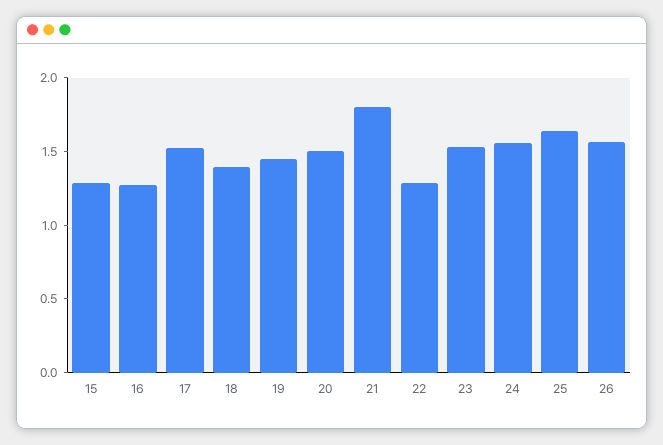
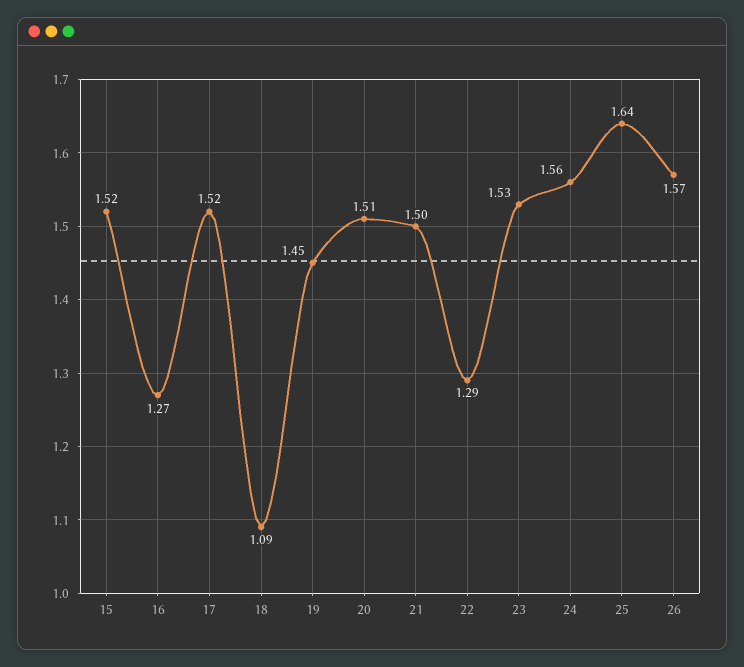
  {
-   "15": 1.3,
+   "15": 1.52,
    "16": 1.27,
    "17": 1.52,
-   "18": 1.4,
+   "18": 1.09,
    "19": 1.45,
    "20": 1.51,
-   "21": 1.8,
+   "21": 1.5,
    "22": 1.29,
    "23": 1.53,
    "24": 1.56,
    "25": 1.64,
    "26": 1.57
  }

